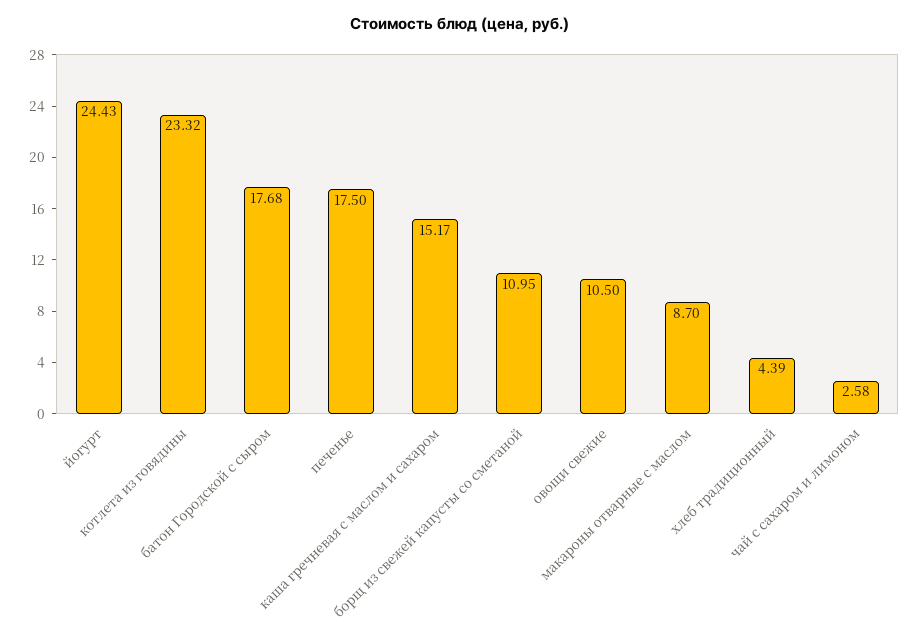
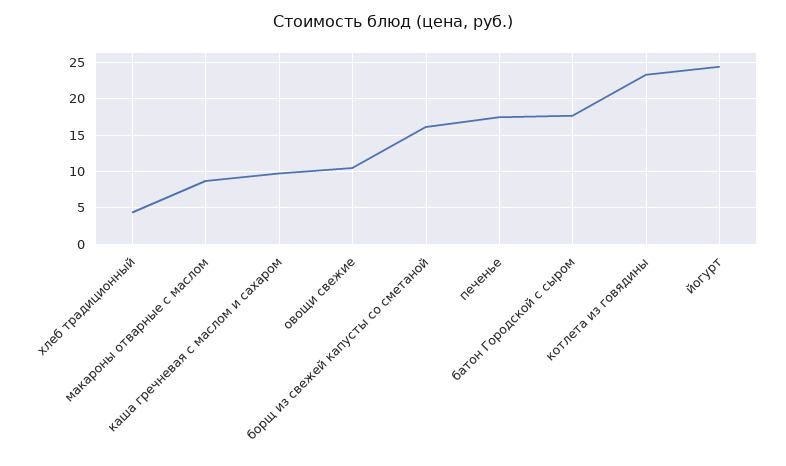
  {
    "йогурт": 24.43,
    "котлета из говядины": 23.32,
    "батон Городской с сыром": 17.68,
    "печенье": 17.5,
-   "каша гречневая с маслом и сахаром": 15.17,
+   "каша гречневая с маслом и сахаром": 10,
-   "борщ из свежей капусты со сметаной": 10.95,
+   "борщ из свежей капусты со сметаной": 16,
    "овощи свежие": 10.5,
    "макароны отварные с маслом": 8.7,
-   "хлеб традиционный": 4.39,
+   "хлеб традиционный": 4.39
-   "чай с сахаром и лимоном": 2.58
  }

